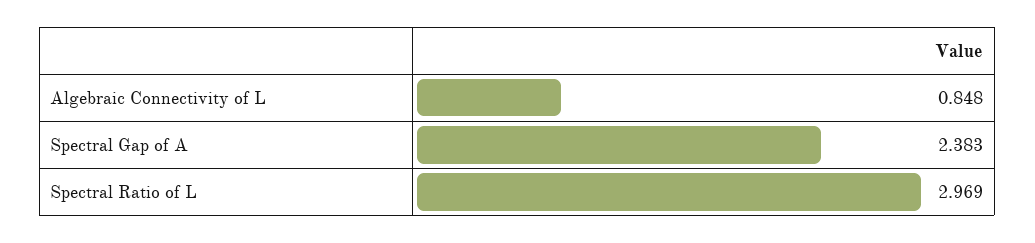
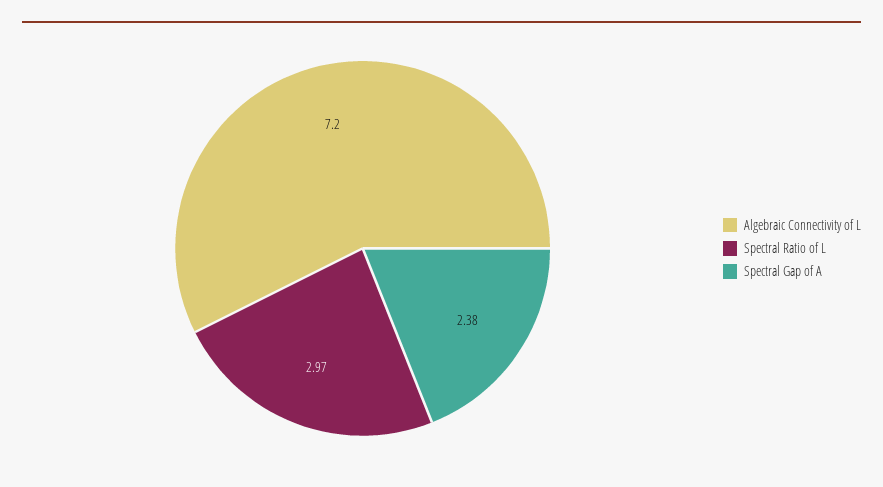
  {
-   "Algebraic Connectivity of L": 0.848,
+   "Algebraic Connectivity of L": 7.2,
    "Spectral Gap of A": 2.383,
    "Spectral Ratio of L": 2.969
  }

